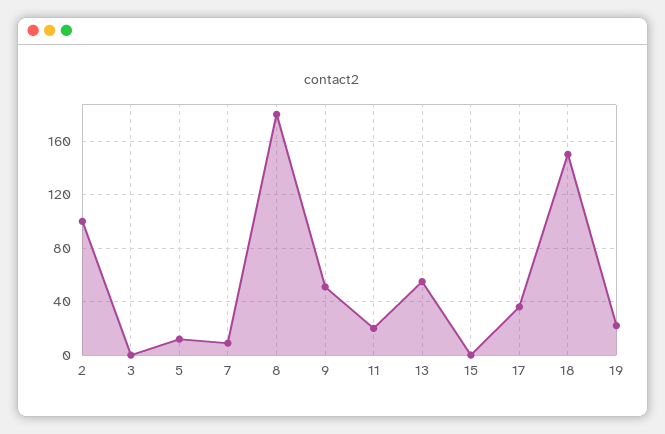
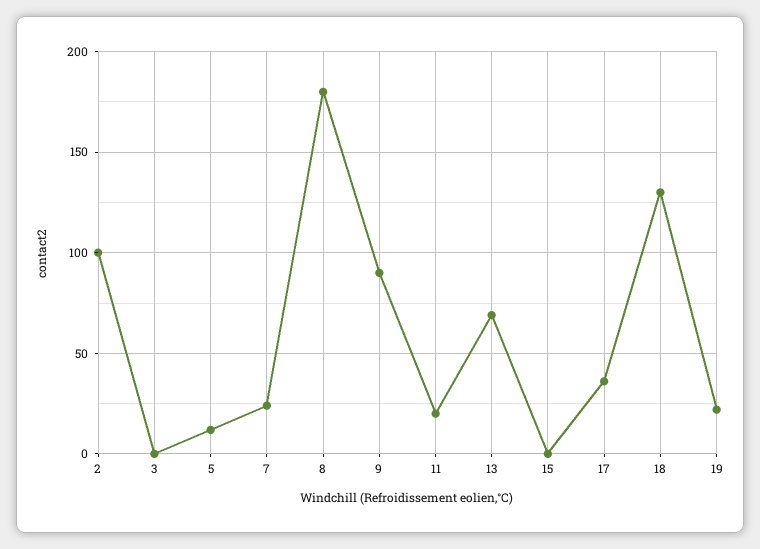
  {
    "2": 100,
    "3": 0,
    "5": 10,
-   "7": 10,
+   "7": 25,
    "8": 180,
-   "9": 50,
+   "9": 90,
    "11": 20,
-   "13": 55,
+   "13": 70,
    "15": 0,
    "17": 35,
-   "18": 150,
+   "18": 130,
    "19": 20
  }

